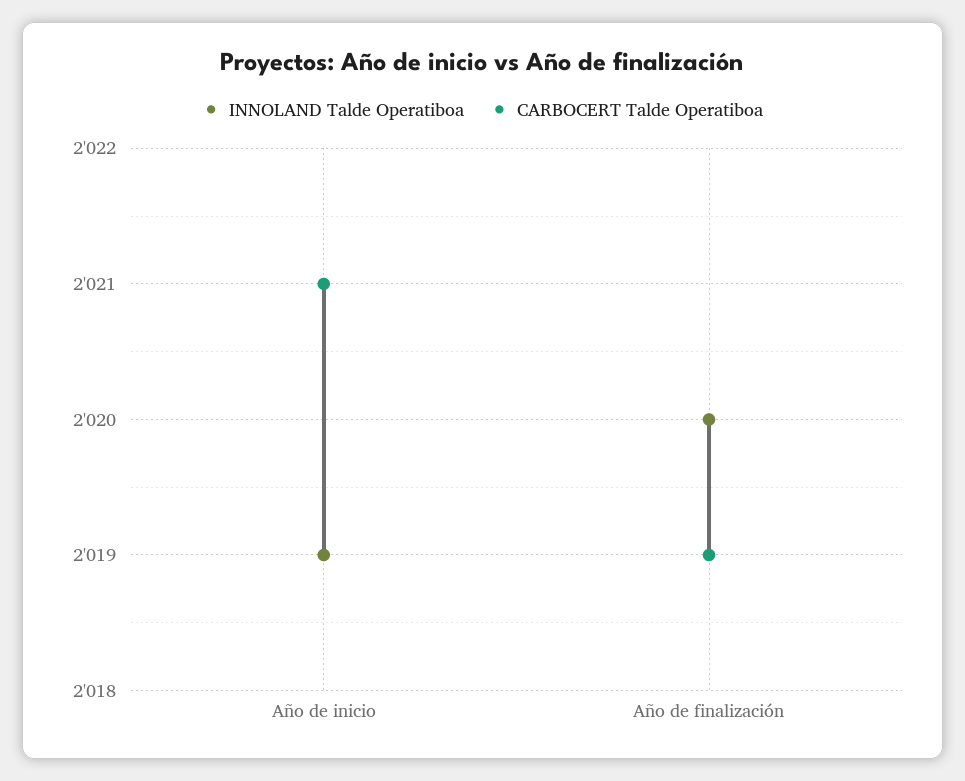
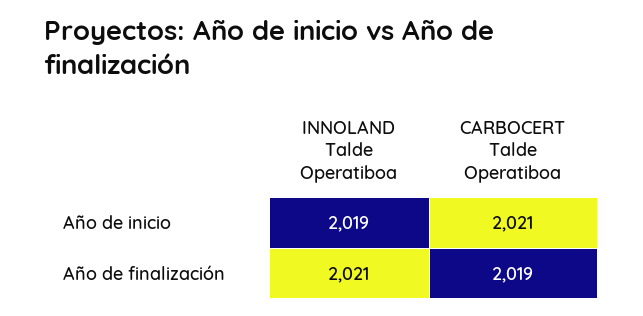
  {
    "INNOLAND Talde Operatiboa": {
      "Año de inicio": 2019,
-     "Año de finalización": 2020
+     "Año de finalización": 2021
    },
    "CARBOCERT Talde Operatiboa": {
      "Año de inicio": 2021,
      "Año de finalización": 2019
    }
  }

